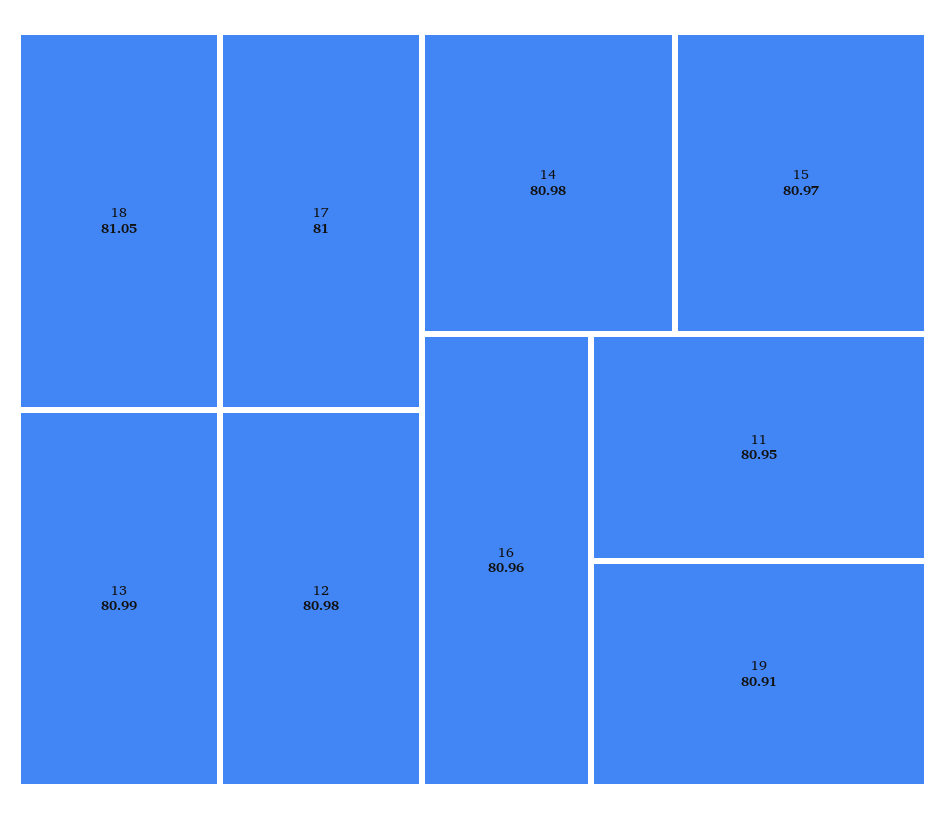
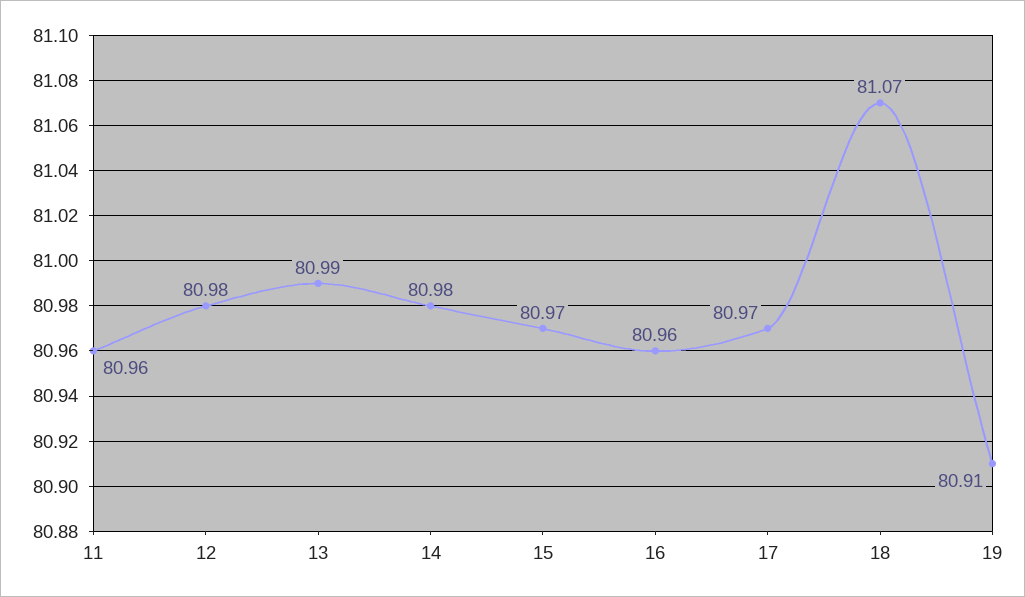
  {
-   "18": 81.05,
+   "18": 81.07,
-   "17": 81,
+   "17": 80.97,
    "13": 80.99,
    "12": 80.98,
    "14": 80.98,
    "15": 80.97,
    "16": 80.96,
-   "11": 80.95,
+   "11": 80.96,
    "19": 80.91
  }

